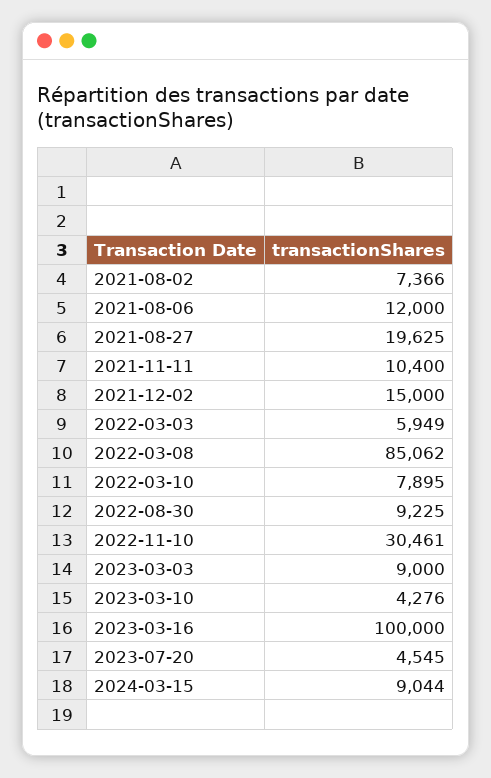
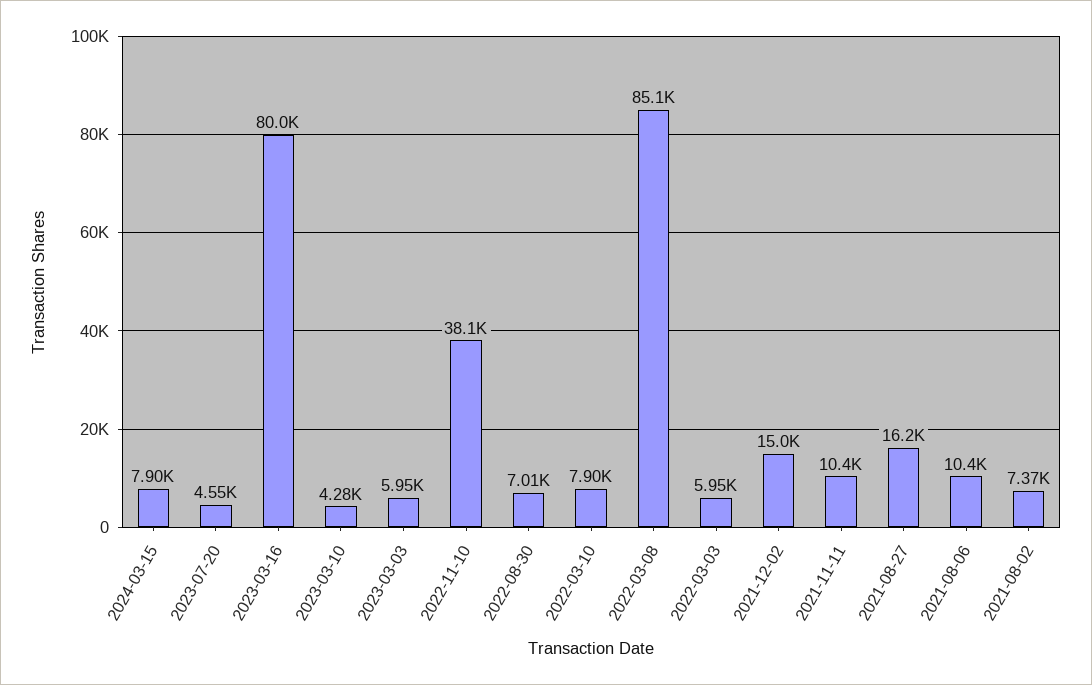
  {
    "2021-08-02": 7366,
-   "2021-08-06": 12000,
+   "2021-08-06": 10400,
-   "2021-08-27": 19625,
+   "2021-08-27": 16200,
    "2021-11-11": 10400,
    "2021-12-02": 15000,
    "2022-03-03": 5949,
    "2022-03-08": 85062,
    "2022-03-10": 7895,
-   "2022-08-30": 9225,
+   "2022-08-30": 7010,
-   "2022-11-10": 30461,
+   "2022-11-10": 38100,
-   "2023-03-03": 9000,
+   "2023-03-03": 5950,
    "2023-03-10": 4276,
-   "2023-03-16": 100000,
+   "2023-03-16": 80000,
    "2023-07-20": 4545,
-   "2024-03-15": 9044
+   "2024-03-15": 7900
  }

